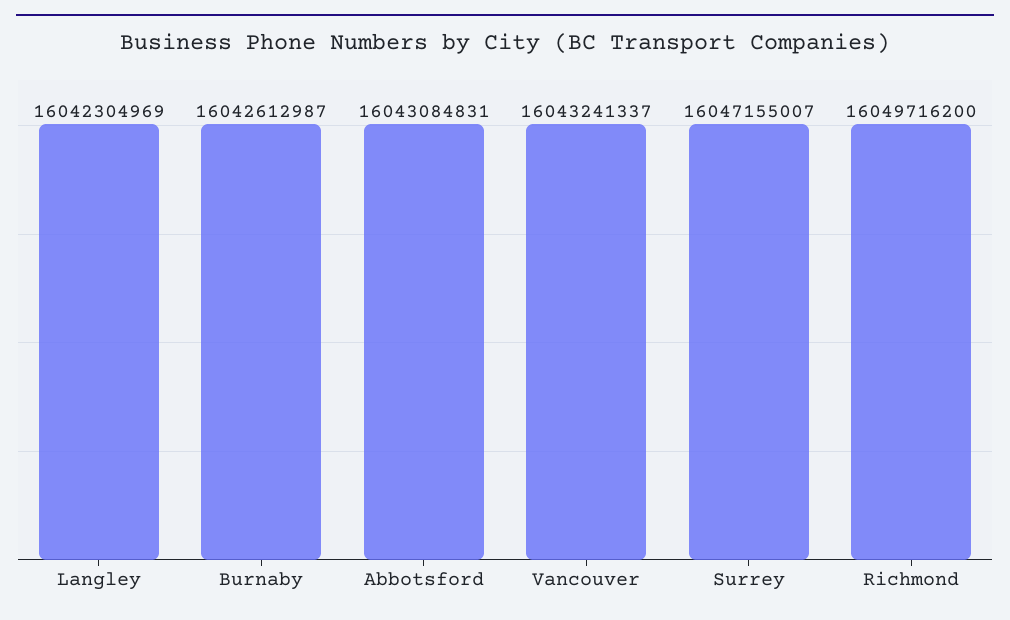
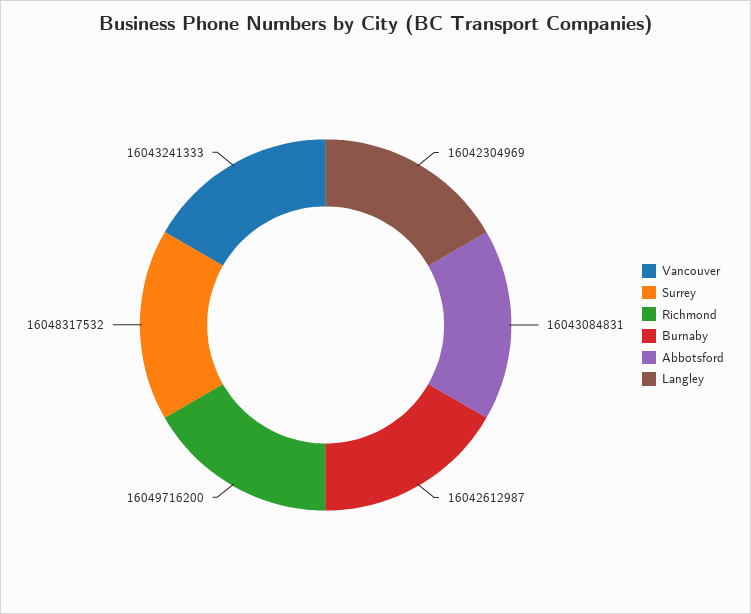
  {
    "Langley": 16042304969,
    "Burnaby": 16042612987,
    "Abbotsford": 16043084831,
-   "Vancouver": 16043241337,
+   "Vancouver": 16043241333,
-   "Surrey": 16047155007,
+   "Surrey": 16048317532,
    "Richmond": 16049716200
  }

